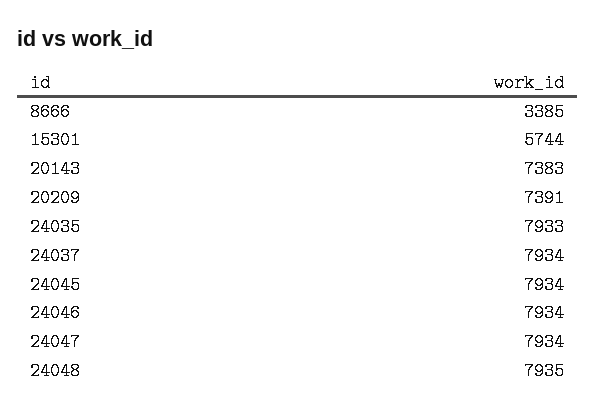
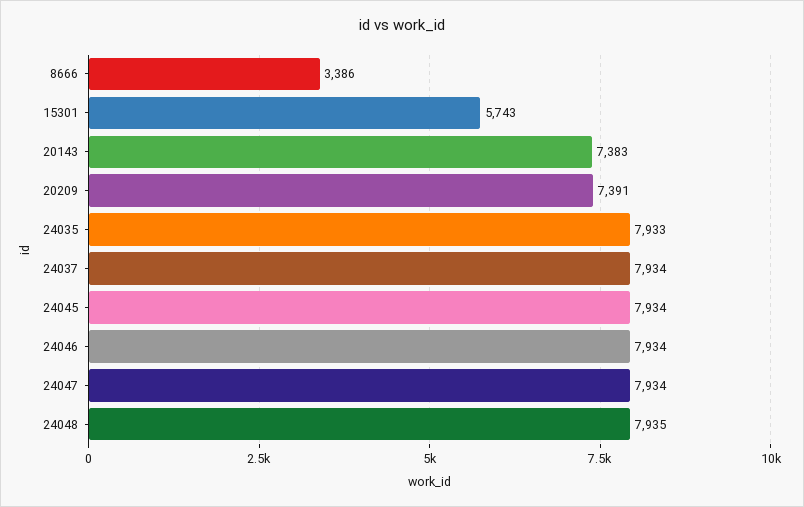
  {
-   "8666": 3385,
+   "8666": 3386,
-   "15301": 5744,
+   "15301": 5743,
    "20143": 7383,
    "20209": 7391,
    "24035": 7933,
    "24037": 7934,
    "24045": 7934,
    "24046": 7934,
    "24047": 7934,
    "24048": 7935
  }

